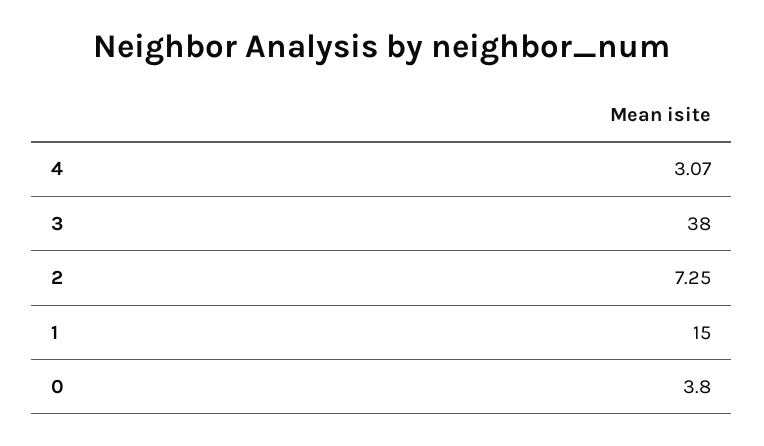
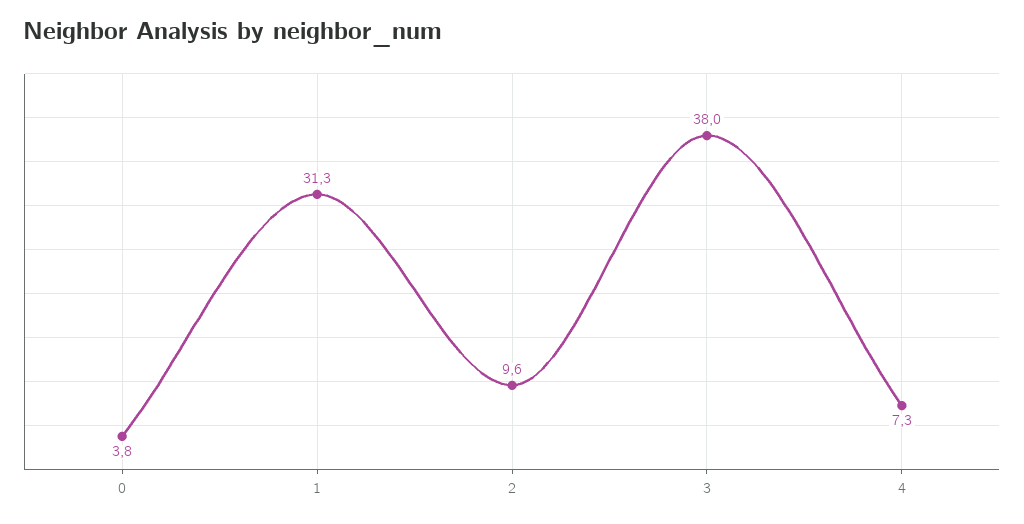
  {
-   "4": 3.07,
+   "4": 7.3,
    "3": 38,
-   "2": 7.25,
+   "2": 9.6,
-   "1": 15,
+   "1": 31.3,
    "0": 3.8
  }

